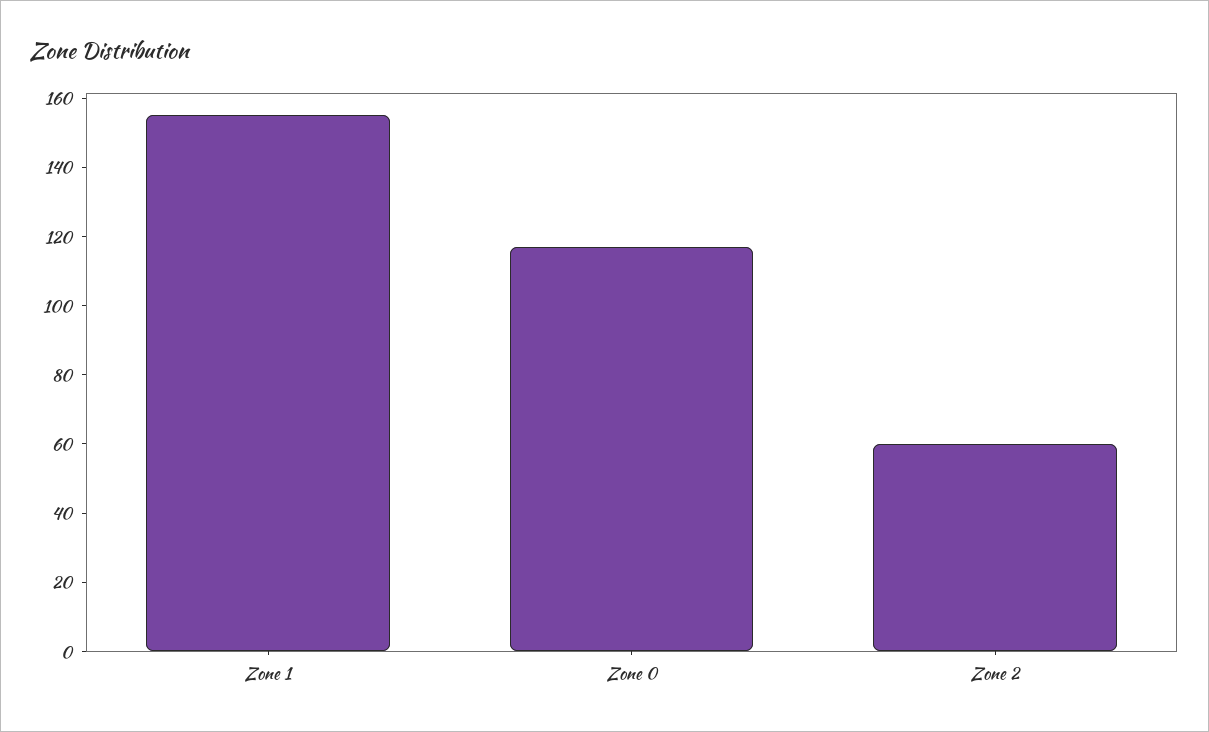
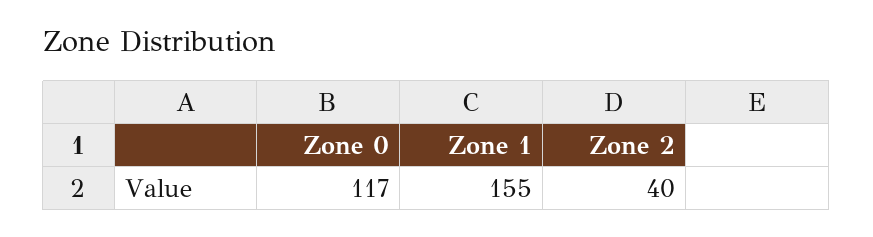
  {
    "Zone 1": 155,
    "Zone 0": 117,
-   "Zone 2": 60
+   "Zone 2": 40
  }

